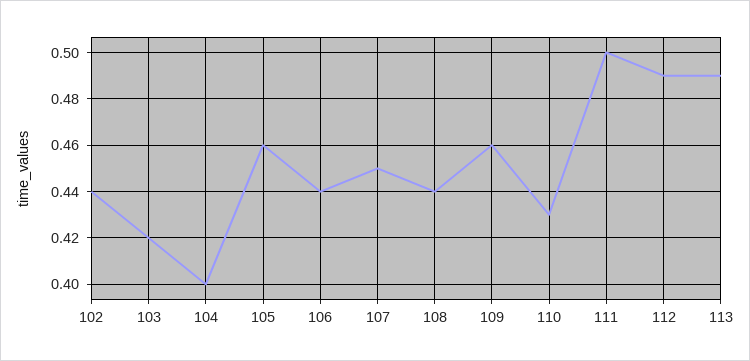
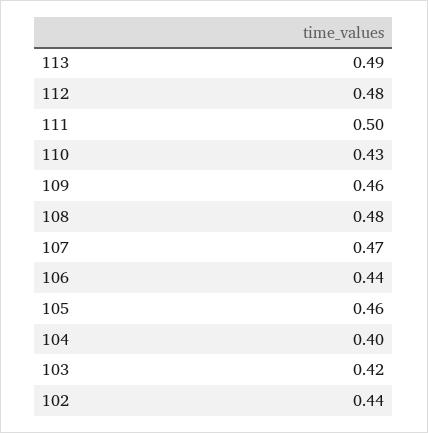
  {
    "102": 0.44,
    "103": 0.42,
    "104": 0.4,
    "105": 0.46,
    "106": 0.44,
-   "107": 0.45,
+   "107": 0.47,
-   "108": 0.44,
+   "108": 0.48,
    "109": 0.46,
    "110": 0.43,
    "111": 0.5,
-   "112": 0.49,
+   "112": 0.48,
    "113": 0.49
  }

